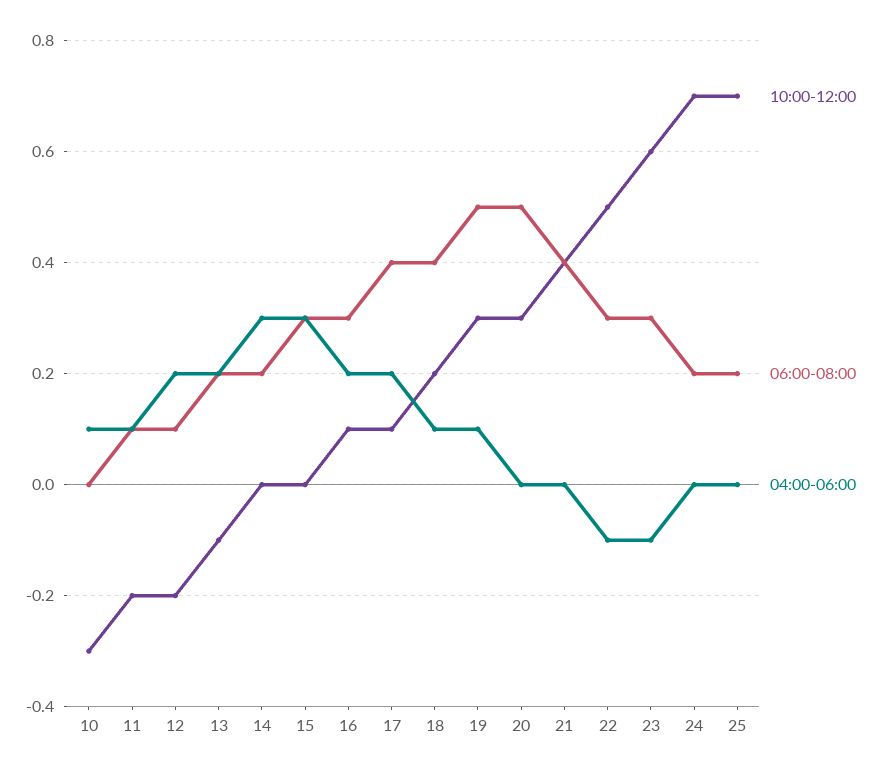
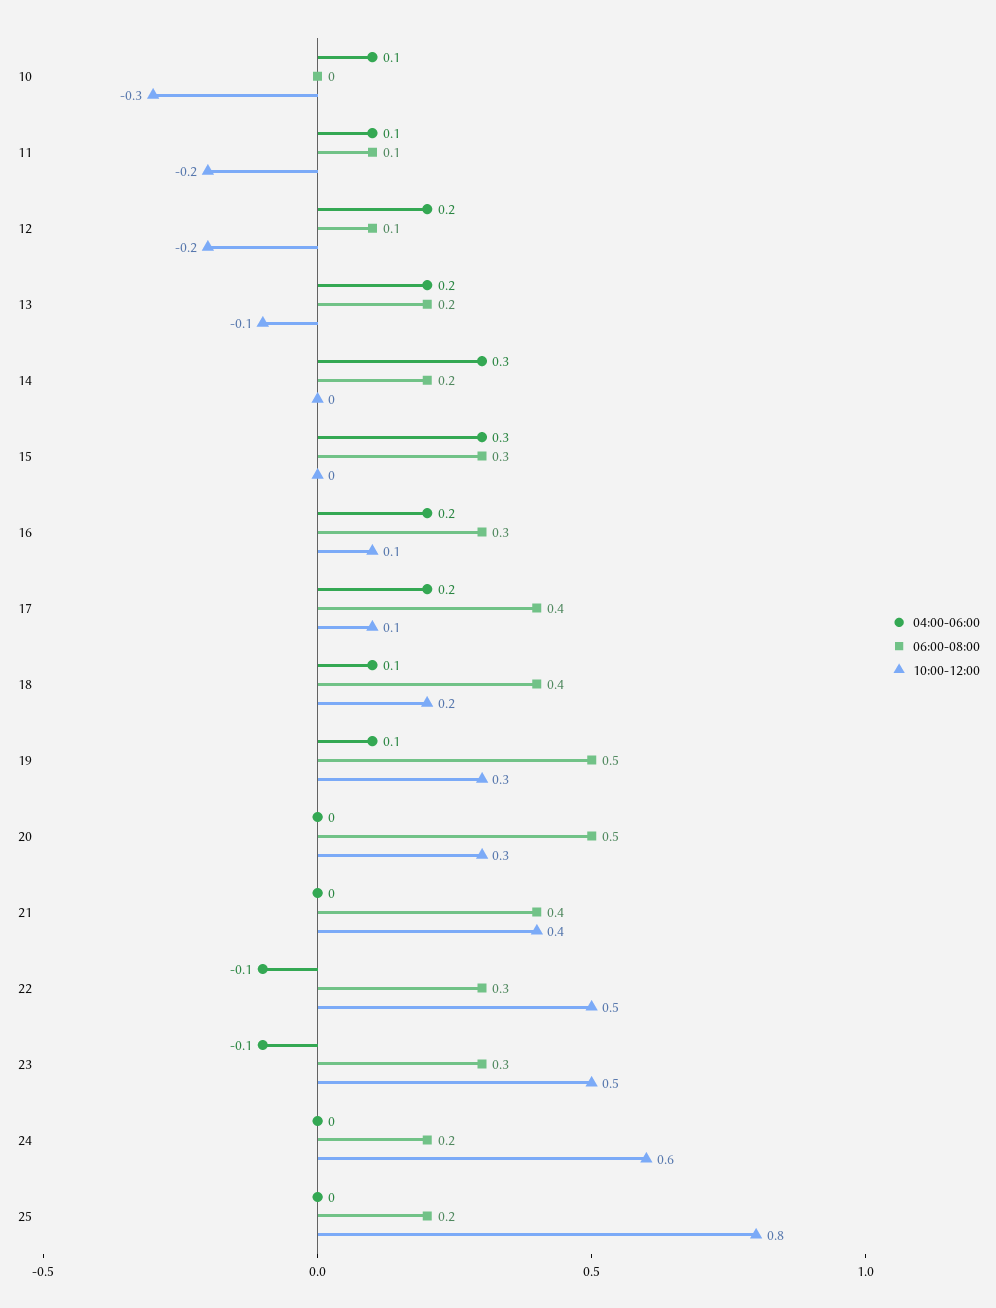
  {
    "10:00-12:00": {
      "10": -0.3,
      "11": -0.2,
      "12": -0.2,
      "13": -0.1,
      "14": 0,
      "15": 0,
      "16": 0.1,
      "17": 0.1,
      "18": 0.2,
      "19": 0.3,
      "20": 0.3,
      "21": 0.4,
      "22": 0.5,
-     "23": 0.6,
+     "23": 0.5,
-     "24": 0.7,
+     "24": 0.6,
-     "25": 0.7
+     "25": 0.8
    },
    "06:00-08:00": {
      "10": 0,
      "11": 0.1,
      "12": 0.1,
      "13": 0.2,
      "14": 0.2,
      "15": 0.3,
      "16": 0.3,
      "17": 0.4,
      "18": 0.4,
      "19": 0.5,
      "20": 0.5,
      "21": 0.4,
      "22": 0.3,
      "23": 0.3,
      "24": 0.2,
      "25": 0.2
    },
    "04:00-06:00": {
      "10": 0.1,
      "11": 0.1,
      "12": 0.2,
      "13": 0.2,
      "14": 0.3,
      "15": 0.3,
      "16": 0.2,
      "17": 0.2,
      "18": 0.1,
      "19": 0.1,
      "20": 0,
      "21": 0,
      "22": -0.1,
      "23": -0.1,
      "24": 0,
      "25": 0
    }
  }

